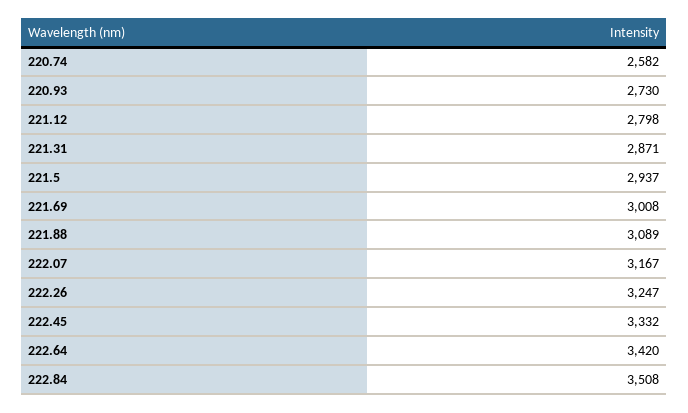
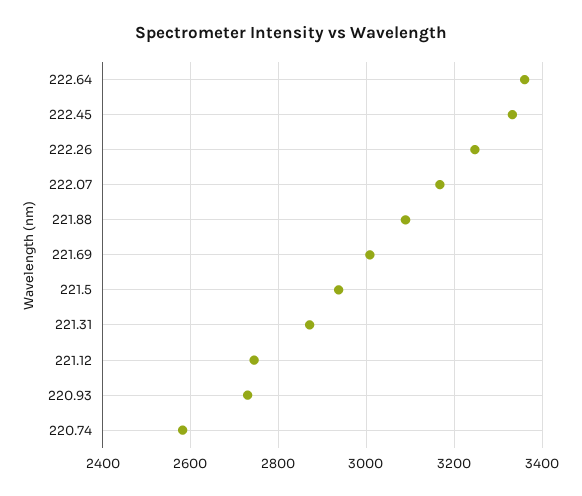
  {
    "220.74": 2582,
    "220.93": 2730,
-   "221.12": 2798,
+   "221.12": 2740,
    "221.31": 2871,
    "221.5": 2937,
    "221.69": 3008,
    "221.88": 3089,
    "222.07": 3167,
    "222.26": 3247,
    "222.45": 3332,
-   "222.64": 3420,
+   "222.64": 3360
-   "222.84": 3508
  }

